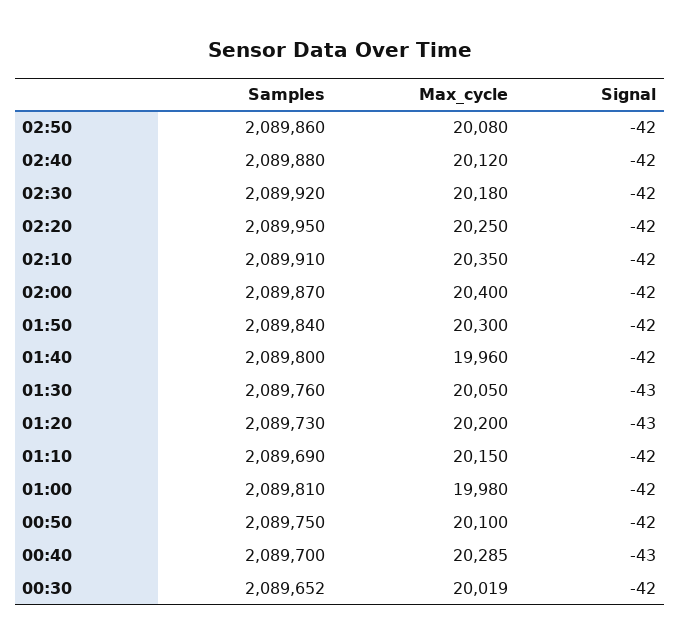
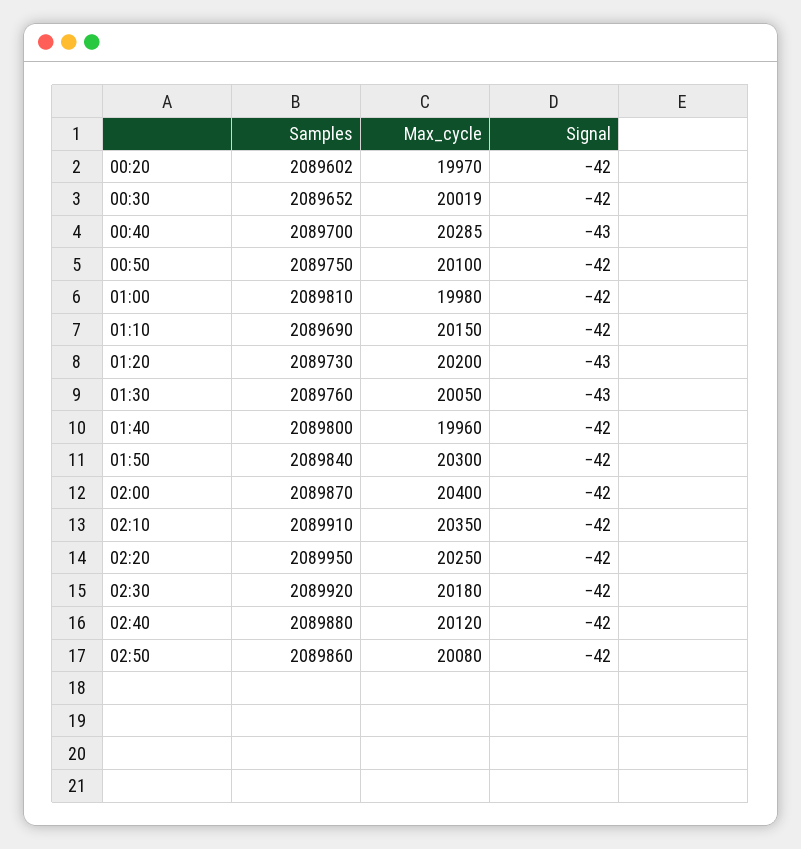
  {
    "Samples": {
      "02:50": 2089860,
      "02:40": 2089880,
      "02:30": 2089920,
      "02:20": 2089950,
      "02:10": 2089910,
      "02:00": 2089870,
      "01:50": 2089840,
      "01:40": 2089800,
      "01:30": 2089760,
      "01:20": 2089730,
      "01:10": 2089690,
      "01:00": 2089810,
      "00:50": 2089750,
      "00:40": 2089700,
-     "00:30": 2089652
+     "00:30": 2089652,
+     "00:20": 2089602
    },
    "Max_cycle": {
      "02:50": 20080,
      "02:40": 20120,
      "02:30": 20180,
      "02:20": 20250,
      "02:10": 20350,
      "02:00": 20400,
      "01:50": 20300,
      "01:40": 19960,
      "01:30": 20050,
      "01:20": 20200,
      "01:10": 20150,
      "01:00": 19980,
      "00:50": 20100,
      "00:40": 20285,
-     "00:30": 20019
+     "00:30": 20019,
+     "00:20": 19970
    },
    "Signal": {
      "02:50": -42,
      "02:40": -42,
      "02:30": -42,
      "02:20": -42,
      "02:10": -42,
      "02:00": -42,
      "01:50": -42,
      "01:40": -42,
      "01:30": -43,
      "01:20": -43,
      "01:10": -42,
      "01:00": -42,
      "00:50": -42,
      "00:40": -43,
-     "00:30": -42
+     "00:30": -42,
+     "00:20": -42
    }
  }

